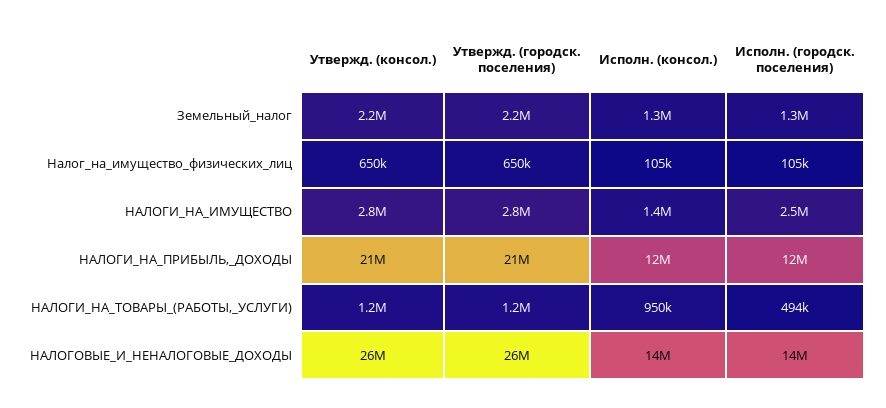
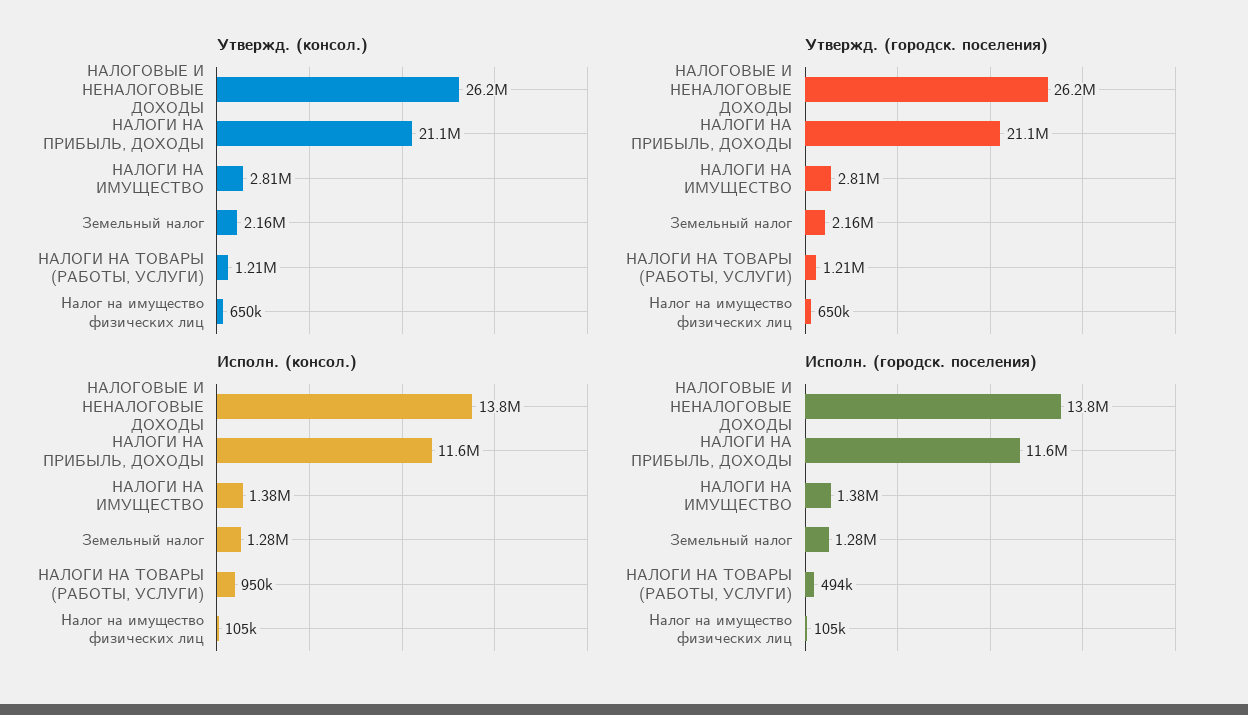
  {
    "Утвержд. (консол.)": {
      "Земельный_налог": 2160000,
      "Налог_на_имущество_физических_лиц": 650000,
      "НАЛОГИ_НА_ИМУЩЕСТВО": 2810000,
      "НАЛОГИ_НА_ПРИБЫЛЬ,_ДОХОДЫ": 21100000,
      "НАЛОГИ_НА_ТОВАРЫ_(РАБОТЫ,_УСЛУГИ)": 1210000,
      "НАЛОГОВЫЕ_И_НЕНАЛОГОВЫЕ_ДОХОДЫ": 26200000
    },
    "Утвержд. (городск. поселения)": {
      "Земельный_налог": 2160000,
      "Налог_на_имущество_физических_лиц": 650000,
      "НАЛОГИ_НА_ИМУЩЕСТВО": 2810000,
      "НАЛОГИ_НА_ПРИБЫЛЬ,_ДОХОДЫ": 21100000,
      "НАЛОГИ_НА_ТОВАРЫ_(РАБОТЫ,_УСЛУГИ)": 1210000,
      "НАЛОГОВЫЕ_И_НЕНАЛОГОВЫЕ_ДОХОДЫ": 26200000
    },
    "Исполн. (консол.)": {
      "Земельный_налог": 1280000,
      "Налог_на_имущество_физических_лиц": 105000,
      "НАЛОГИ_НА_ИМУЩЕСТВО": 1380000,
      "НАЛОГИ_НА_ПРИБЫЛЬ,_ДОХОДЫ": 11600000,
      "НАЛОГИ_НА_ТОВАРЫ_(РАБОТЫ,_УСЛУГИ)": 950000,
      "НАЛОГОВЫЕ_И_НЕНАЛОГОВЫЕ_ДОХОДЫ": 13800000
    },
    "Исполн. (городск. поселения)": {
      "Земельный_налог": 1280000,
      "Налог_на_имущество_физических_лиц": 105000,
-     "НАЛОГИ_НА_ИМУЩЕСТВО": 2500000,
+     "НАЛОГИ_НА_ИМУЩЕСТВО": 1380000,
      "НАЛОГИ_НА_ПРИБЫЛЬ,_ДОХОДЫ": 11600000,
      "НАЛОГИ_НА_ТОВАРЫ_(РАБОТЫ,_УСЛУГИ)": 494000,
      "НАЛОГОВЫЕ_И_НЕНАЛОГОВЫЕ_ДОХОДЫ": 13800000
    }
  }

